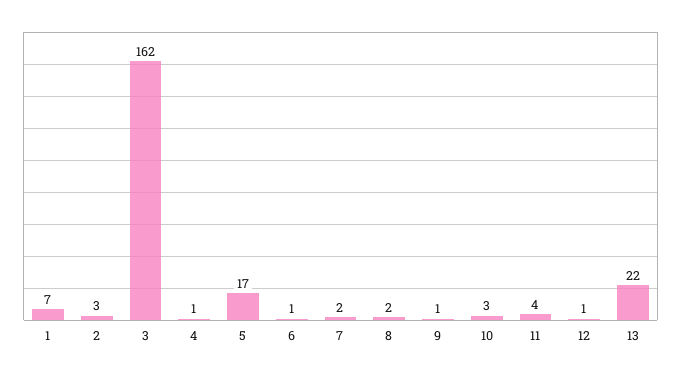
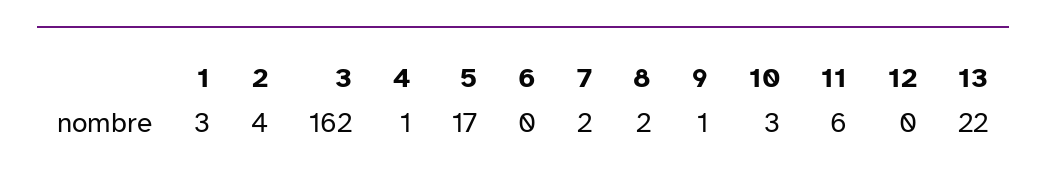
  {
-   "1": 7,
+   "1": 3,
-   "2": 3,
+   "2": 4,
    "3": 162,
    "4": 1,
    "5": 17,
-   "6": 1,
+   "6": 0,
    "7": 2,
    "8": 2,
    "9": 1,
    "10": 3,
-   "11": 4,
+   "11": 6,
-   "12": 1,
+   "12": 0,
    "13": 22
  }

